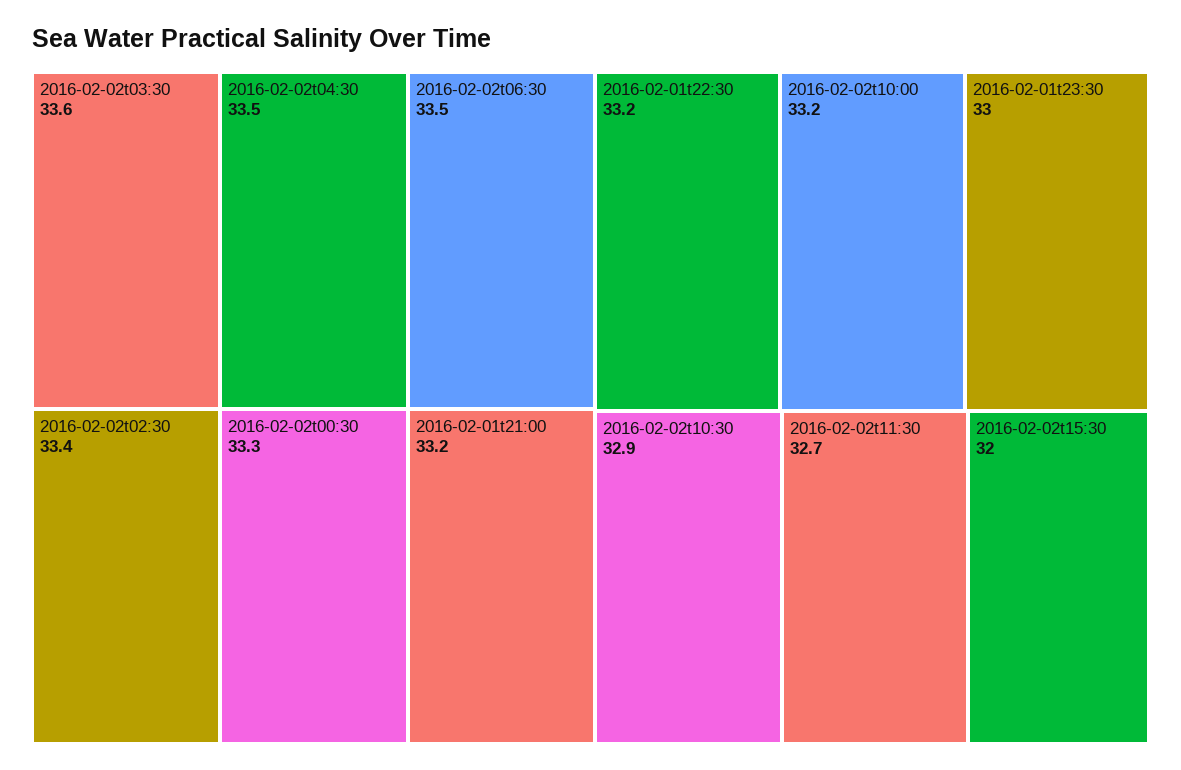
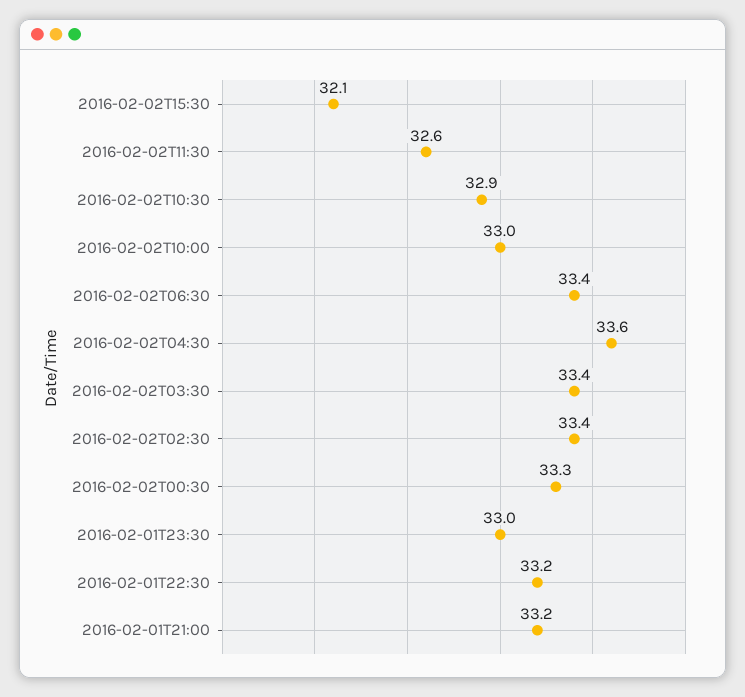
  {
-   "2016-02-02t03:30": 33.6,
+   "2016-02-02t03:30": 33.4,
-   "2016-02-02t04:30": 33.5,
+   "2016-02-02t04:30": 33.6,
-   "2016-02-02t06:30": 33.5,
+   "2016-02-02t06:30": 33.4,
    "2016-02-02t02:30": 33.4,
    "2016-02-02t00:30": 33.3,
    "2016-02-01t21:00": 33.2,
    "2016-02-01t22:30": 33.2,
-   "2016-02-02t10:00": 33.2,
+   "2016-02-02t10:00": 33,
    "2016-02-01t23:30": 33,
    "2016-02-02t10:30": 32.9,
-   "2016-02-02t11:30": 32.7,
+   "2016-02-02t11:30": 32.6,
-   "2016-02-02t15:30": 32
+   "2016-02-02t15:30": 32.1
  }

